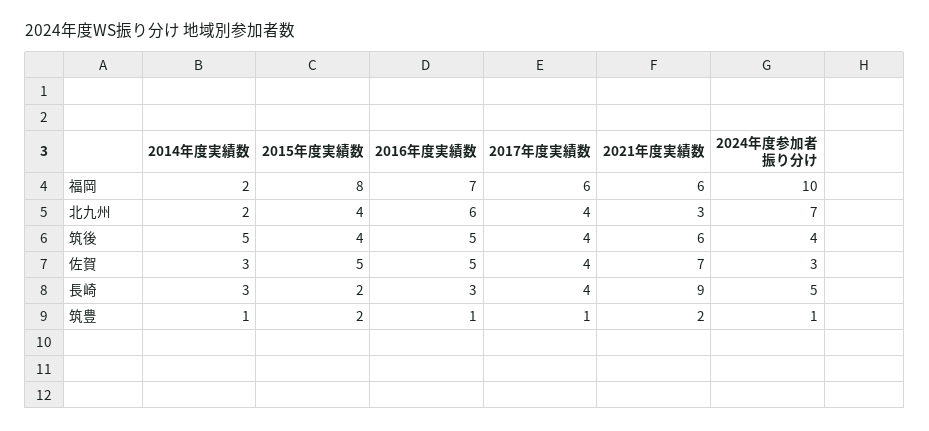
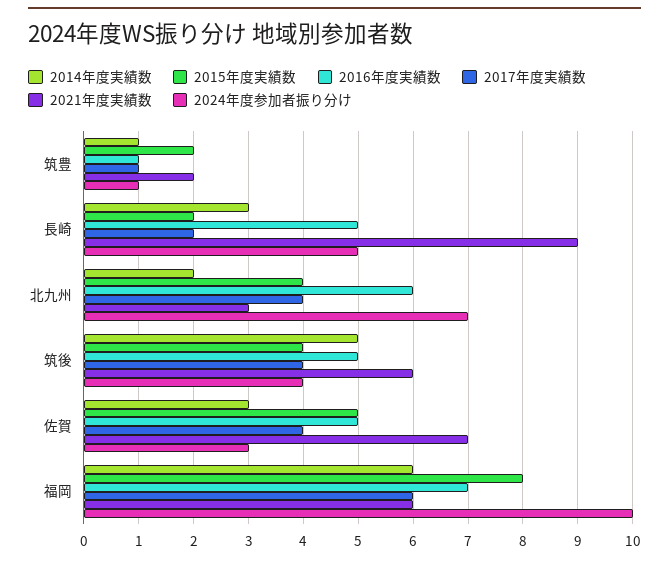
  {
    "2014年度実績数": {
-     "福岡": 2,
+     "福岡": 6,
      "北九州": 2,
      "筑後": 5,
      "佐賀": 3,
      "長崎": 3,
      "筑豊": 1
    },
    "2015年度実績数": {
      "福岡": 8,
      "北九州": 4,
      "筑後": 4,
      "佐賀": 5,
      "長崎": 2,
      "筑豊": 2
    },
    "2016年度実績数": {
      "福岡": 7,
      "北九州": 6,
      "筑後": 5,
      "佐賀": 5,
-     "長崎": 3,
+     "長崎": 5,
      "筑豊": 1
    },
    "2017年度実績数": {
      "福岡": 6,
      "北九州": 4,
      "筑後": 4,
      "佐賀": 4,
-     "長崎": 4,
+     "長崎": 2,
      "筑豊": 1
    },
    "2021年度実績数": {
      "福岡": 6,
      "北九州": 3,
      "筑後": 6,
      "佐賀": 7,
      "長崎": 9,
      "筑豊": 2
    },
    "2024年度参加者振り分け": {
      "福岡": 10,
      "北九州": 7,
      "筑後": 4,
      "佐賀": 3,
      "長崎": 5,
      "筑豊": 1
    }
  }

